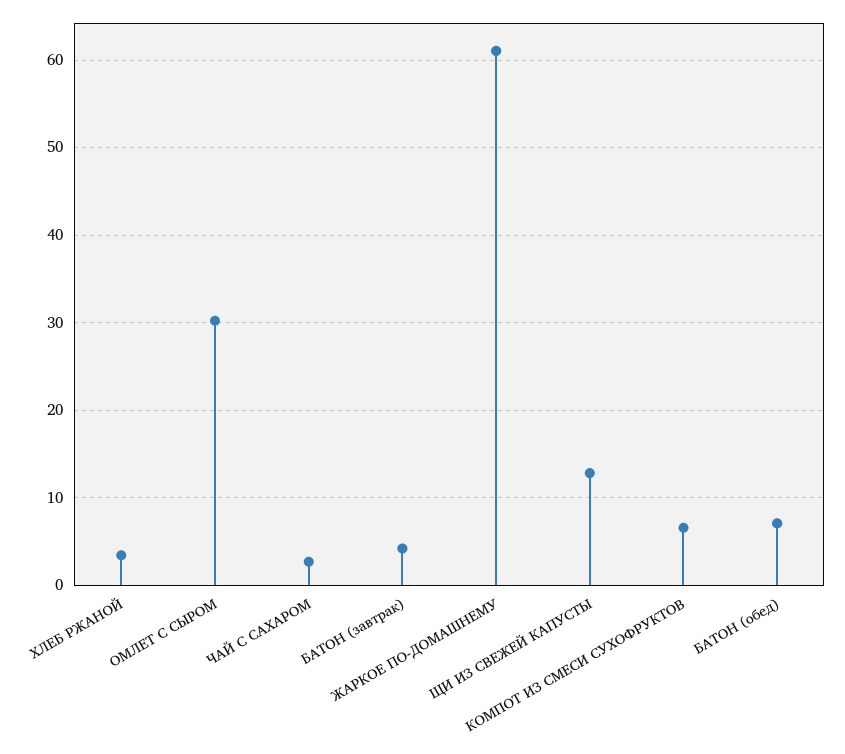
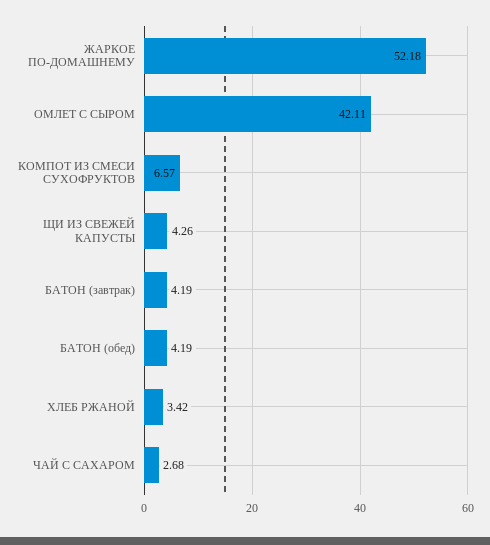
  {
    "ХЛЕБ РЖАНОЙ": 3.42,
-   "ОМЛЕТ С СЫРОМ": 30,
+   "ОМЛЕТ С СЫРОМ": 42.11,
    "ЧАЙ С САХАРОМ": 2.68,
    "БАТОН (завтрак)": 4.19,
-   "ЖАРКОЕ ПО-ДОМАШНЕМУ": 61,
+   "ЖАРКОЕ ПО-ДОМАШНЕМУ": 52.18,
-   "ЩИ ИЗ СВЕЖЕЙ КАПУСТЫ": 13,
+   "ЩИ ИЗ СВЕЖЕЙ КАПУСТЫ": 4.26,
    "КОМПОТ ИЗ СМЕСИ СУХОФРУКТОВ": 6.57,
-   "БАТОН (обед)": 7
+   "БАТОН (обед)": 4.19
  }

